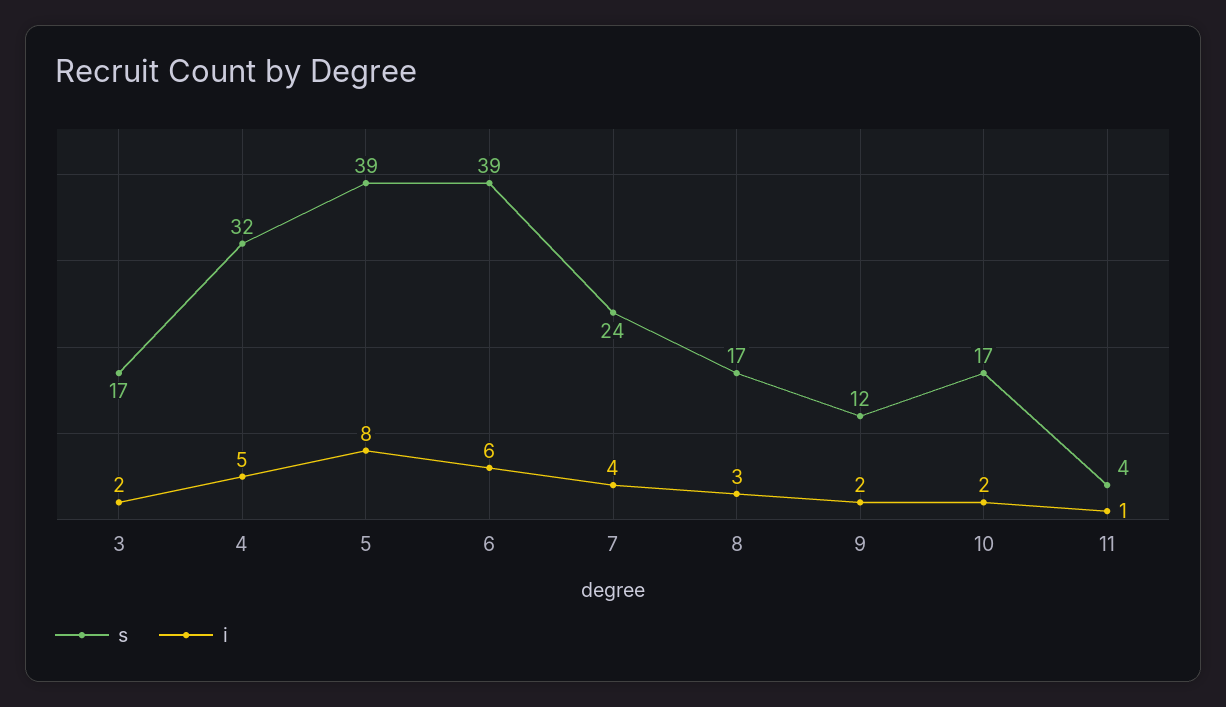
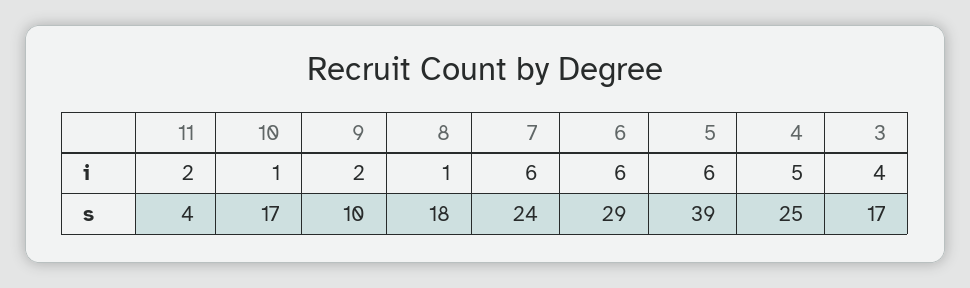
  {
    "s": {
      "3": 17,
-     "4": 32,
+     "4": 25,
      "5": 39,
-     "6": 39,
+     "6": 29,
      "7": 24,
-     "8": 17,
+     "8": 18,
-     "9": 12,
+     "9": 10,
      "10": 17,
      "11": 4
    },
    "i": {
-     "3": 2,
+     "3": 4,
      "4": 5,
-     "5": 8,
+     "5": 6,
      "6": 6,
-     "7": 4,
+     "7": 6,
-     "8": 3,
+     "8": 1,
      "9": 2,
-     "10": 2,
+     "10": 1,
-     "11": 1
+     "11": 2
    }
  }

